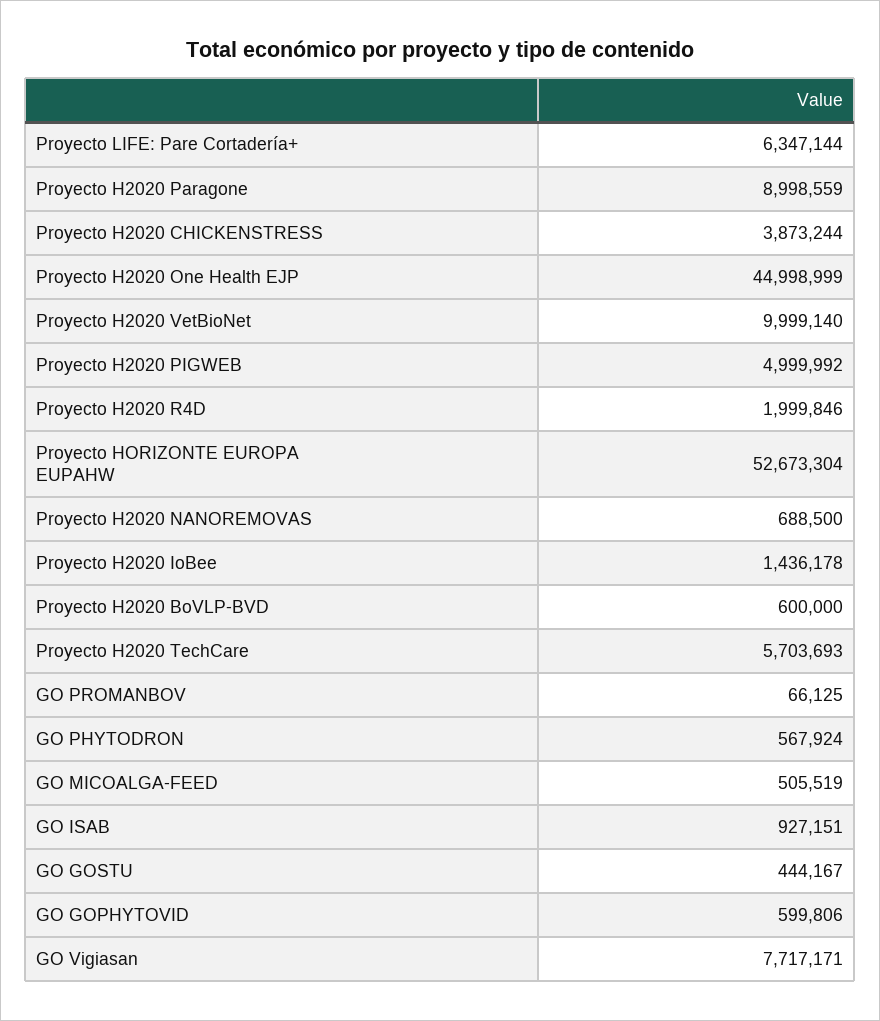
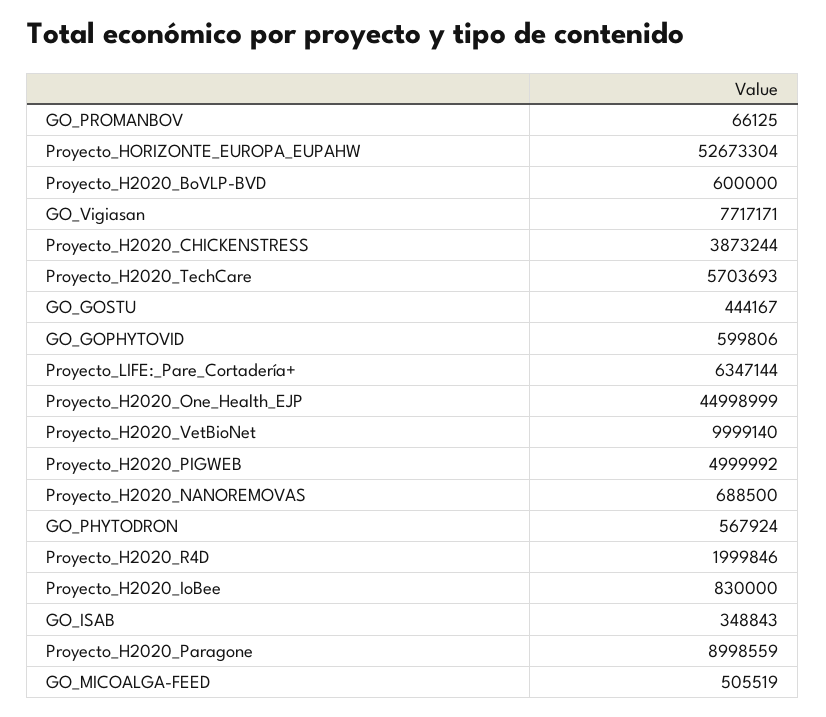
  {
    "Proyecto LIFE: Pare Cortadería+": 6347144,
    "Proyecto H2020 Paragone": 8998559,
    "Proyecto H2020 CHICKENSTRESS": 3873244,
    "Proyecto H2020 One Health EJP": 44998999,
    "Proyecto H2020 VetBioNet": 9999140,
    "Proyecto H2020 PIGWEB": 4999992,
    "Proyecto H2020 R4D": 1999846,
    "Proyecto HORIZONTE EUROPA EUPAHW": 52673304,
    "Proyecto H2020 NANOREMOVAS": 688500,
-   "Proyecto H2020 IoBee": 1436178,
+   "Proyecto H2020 IoBee": 830000,
    "Proyecto H2020 BoVLP-BVD": 600000,
    "Proyecto H2020 TechCare": 5703693,
    "GO PROMANBOV": 66125,
    "GO PHYTODRON": 567924,
    "GO MICOALGA-FEED": 505519,
-   "GO ISAB": 927151,
+   "GO ISAB": 348843,
    "GO GOSTU": 444167,
    "GO GOPHYTOVID": 599806,
    "GO Vigiasan": 7717171
  }

